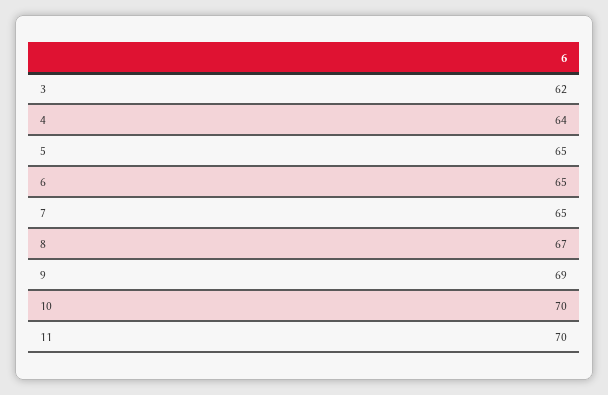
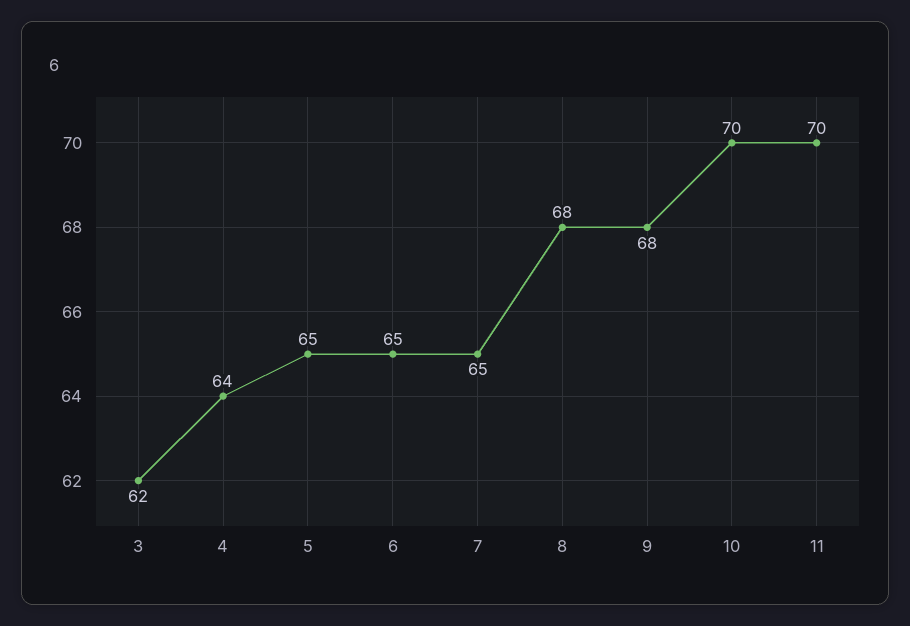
  {
    "3": 62,
    "4": 64,
    "5": 65,
    "6": 65,
    "7": 65,
-   "8": 67,
+   "8": 68,
-   "9": 69,
+   "9": 68,
    "10": 70,
    "11": 70
  }

